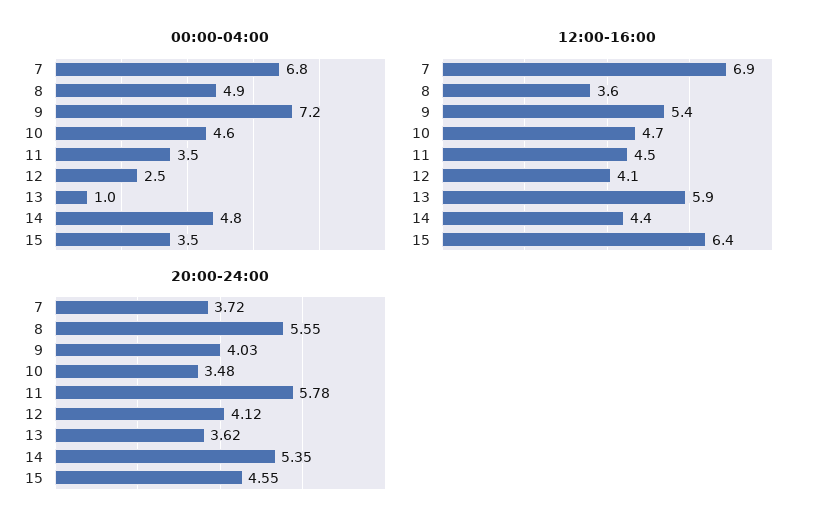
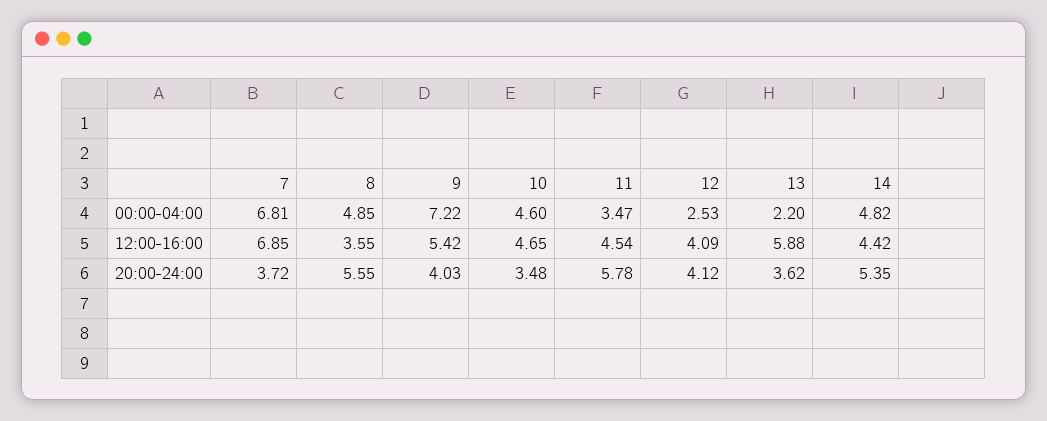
  {
    "00:00-04:00": {
      "7": 6.81,
      "8": 4.85,
      "9": 7.22,
      "10": 4.6,
      "11": 3.47,
      "12": 2.53,
-     "13": 1,
+     "13": 2.2,
-     "14": 4.82,
+     "14": 4.82
-     "15": 3.5
    },
    "12:00-16:00": {
      "7": 6.85,
      "8": 3.55,
      "9": 5.42,
      "10": 4.65,
      "11": 4.54,
      "12": 4.09,
      "13": 5.88,
-     "14": 4.42,
+     "14": 4.42
-     "15": 6.4
    },
    "20:00-24:00": {
      "7": 3.72,
      "8": 5.55,
      "9": 4.03,
      "10": 3.48,
      "11": 5.78,
      "12": 4.12,
      "13": 3.62,
-     "14": 5.35,
+     "14": 5.35
-     "15": 4.55
    }
  }

